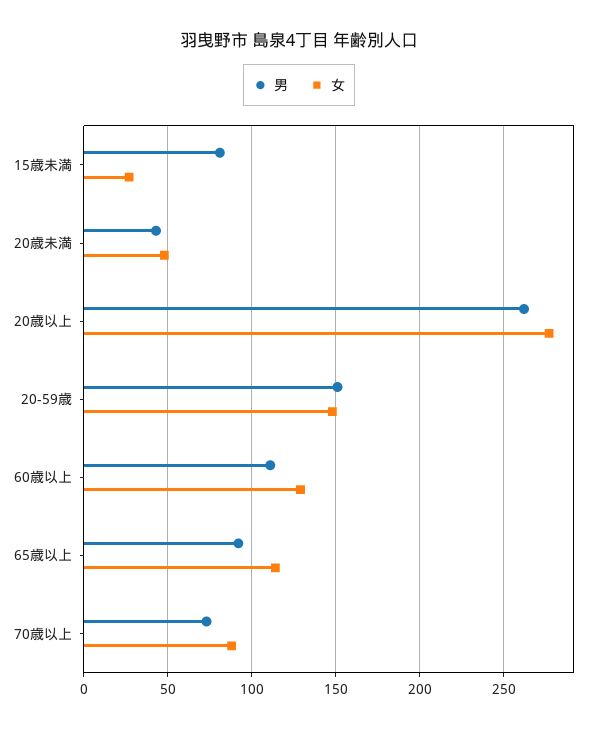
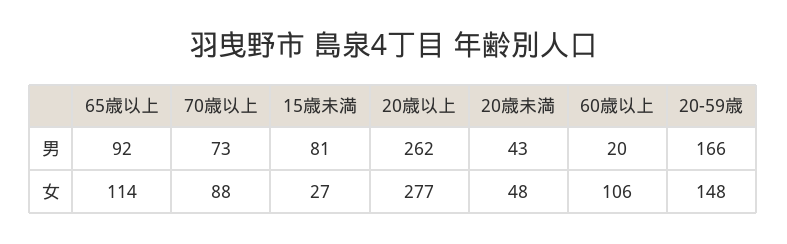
  {
    "男": {
      "15歳未満": 81,
      "20歳未満": 43,
      "20歳以上": 262,
-     "20-59歳": 150,
+     "20-59歳": 166,
-     "60歳以上": 110,
+     "60歳以上": 20,
      "65歳以上": 92,
      "70歳以上": 73
    },
    "女": {
      "15歳未満": 27,
      "20歳未満": 48,
      "20歳以上": 277,
      "20-59歳": 148,
-     "60歳以上": 130,
+     "60歳以上": 106,
      "65歳以上": 114,
      "70歳以上": 88
    }
  }

